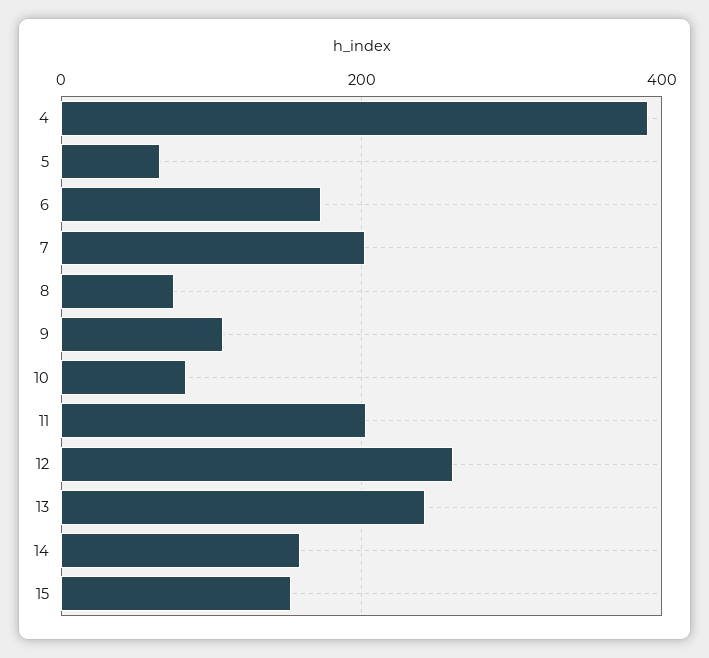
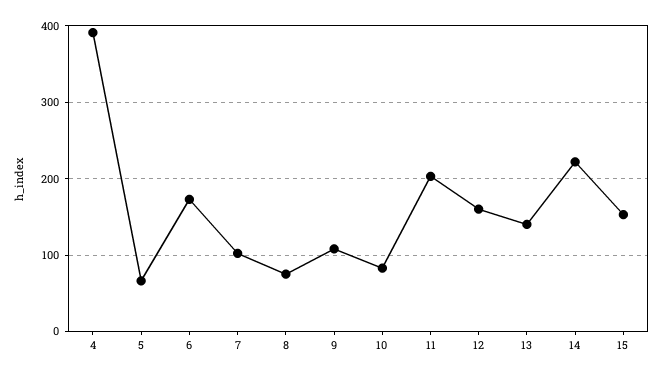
  {
    "4": 390,
    "5": 70,
    "6": 170,
-   "7": 200,
+   "7": 100,
    "8": 80,
    "9": 110,
    "10": 80,
    "11": 200,
-   "12": 260,
+   "12": 160,
-   "13": 240,
+   "13": 140,
-   "14": 160,
+   "14": 220,
    "15": 150
  }

